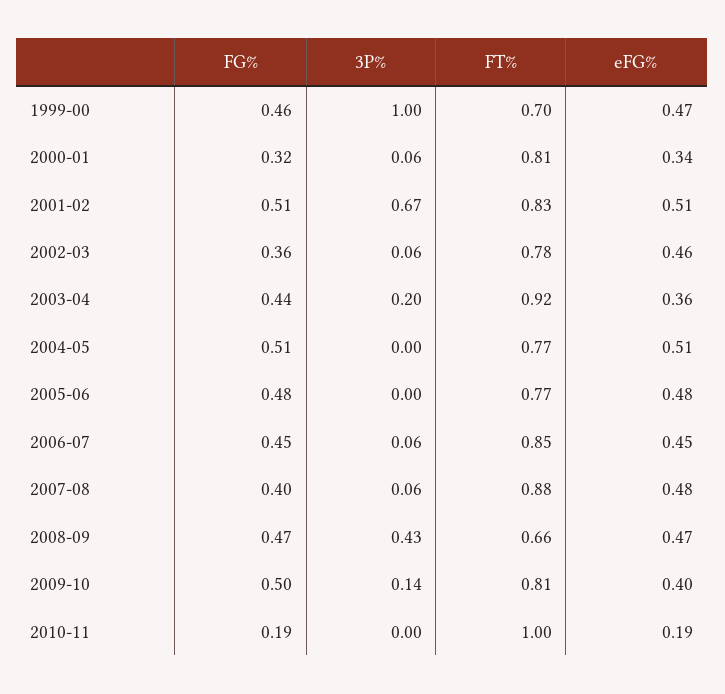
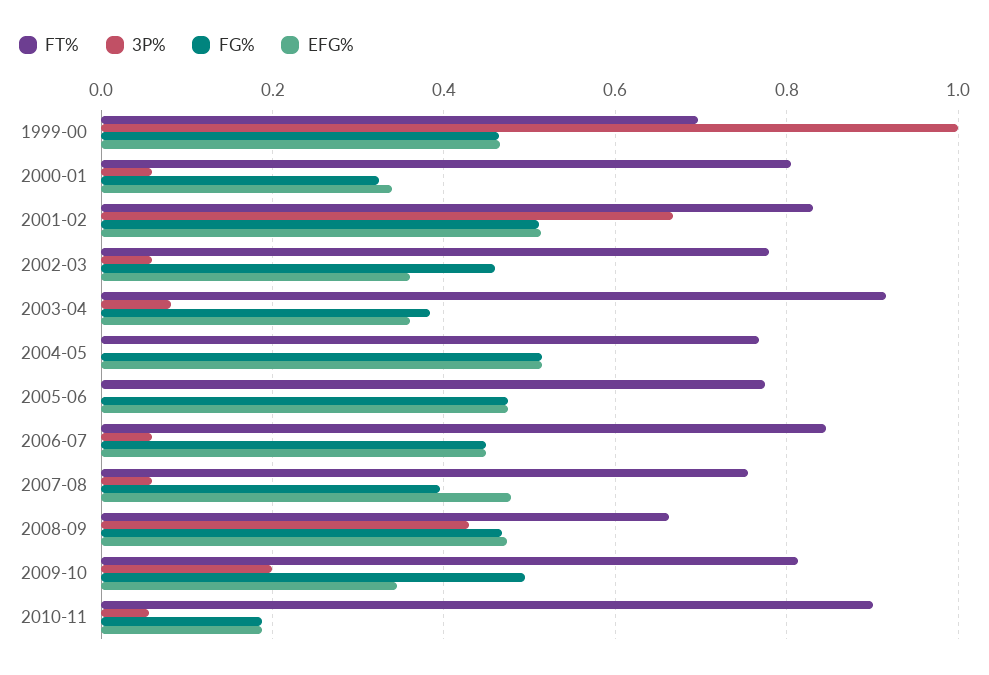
  {
    "FG%": {
      "1999-00": 0.46,
      "2000-01": 0.32,
      "2001-02": 0.51,
-     "2002-03": 0.36,
+     "2002-03": 0.46,
-     "2003-04": 0.44,
+     "2003-04": 0.38,
      "2004-05": 0.51,
      "2005-06": 0.48,
      "2006-07": 0.45,
      "2007-08": 0.4,
      "2008-09": 0.47,
      "2009-10": 0.5,
      "2010-11": 0.19
    },
    "3P%": {
      "1999-00": 1,
      "2000-01": 0.06,
      "2001-02": 0.67,
      "2002-03": 0.06,
-     "2003-04": 0.2,
+     "2003-04": 0.08,
      "2004-05": 0,
      "2005-06": 0,
      "2006-07": 0.06,
      "2007-08": 0.06,
      "2008-09": 0.43,
-     "2009-10": 0.14,
+     "2009-10": 0.2,
-     "2010-11": 0
+     "2010-11": 0.06
    },
    "FT%": {
      "1999-00": 0.7,
      "2000-01": 0.81,
      "2001-02": 0.83,
      "2002-03": 0.78,
      "2003-04": 0.92,
      "2004-05": 0.77,
      "2005-06": 0.77,
      "2006-07": 0.85,
-     "2007-08": 0.88,
+     "2007-08": 0.76,
      "2008-09": 0.66,
      "2009-10": 0.81,
-     "2010-11": 1
+     "2010-11": 0.9
    },
    "eFG%": {
      "1999-00": 0.47,
      "2000-01": 0.34,
      "2001-02": 0.51,
-     "2002-03": 0.46,
+     "2002-03": 0.36,
      "2003-04": 0.36,
      "2004-05": 0.51,
      "2005-06": 0.48,
      "2006-07": 0.45,
      "2007-08": 0.48,
      "2008-09": 0.47,
-     "2009-10": 0.4,
+     "2009-10": 0.34,
      "2010-11": 0.19
    }
  }

